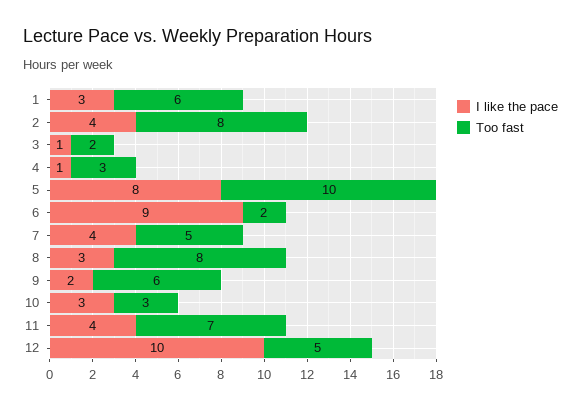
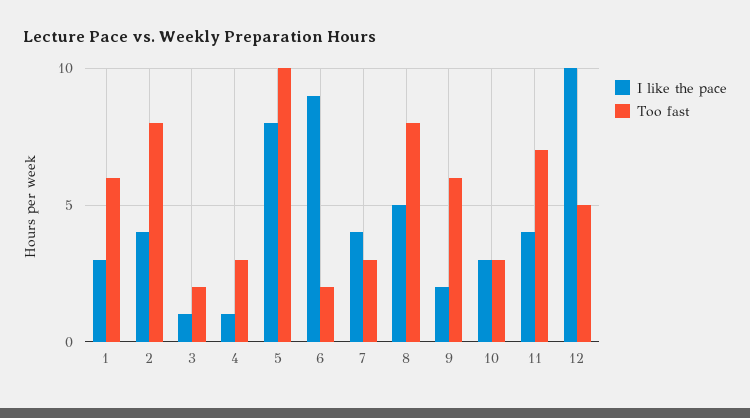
  {
    "I like the pace": {
      "1": 3,
      "2": 4,
      "3": 1,
      "4": 1,
      "5": 8,
      "6": 9,
      "7": 4,
-     "8": 3,
+     "8": 5,
      "9": 2,
      "10": 3,
      "11": 4,
      "12": 10
    },
    "Too fast": {
      "1": 6,
      "2": 8,
      "3": 2,
      "4": 3,
      "5": 10,
      "6": 2,
-     "7": 5,
+     "7": 3,
      "8": 8,
      "9": 6,
      "10": 3,
      "11": 7,
      "12": 5
    }
  }

